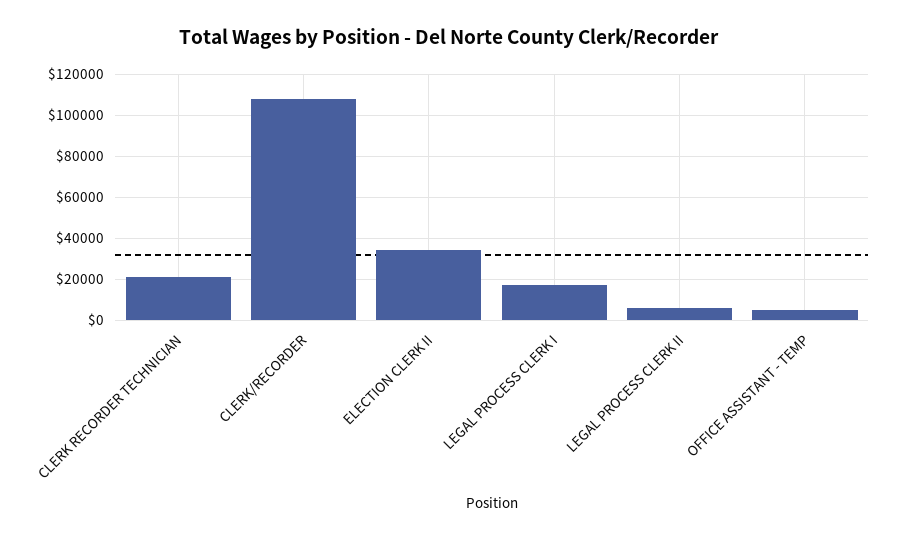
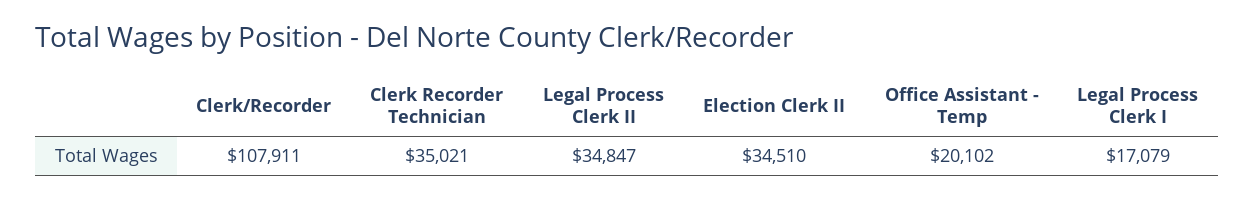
  {
-   "CLERK RECORDER TECHNICIAN": 20000,
+   "CLERK RECORDER TECHNICIAN": 35021,
    "CLERK/RECORDER": 107911,
    "ELECTION CLERK II": 34510,
    "LEGAL PROCESS CLERK I": 17079,
-   "LEGAL PROCESS CLERK II": 5000,
+   "LEGAL PROCESS CLERK II": 34847,
-   "OFFICE ASSISTANT - TEMP": 5000
+   "OFFICE ASSISTANT - TEMP": 20102
  }

